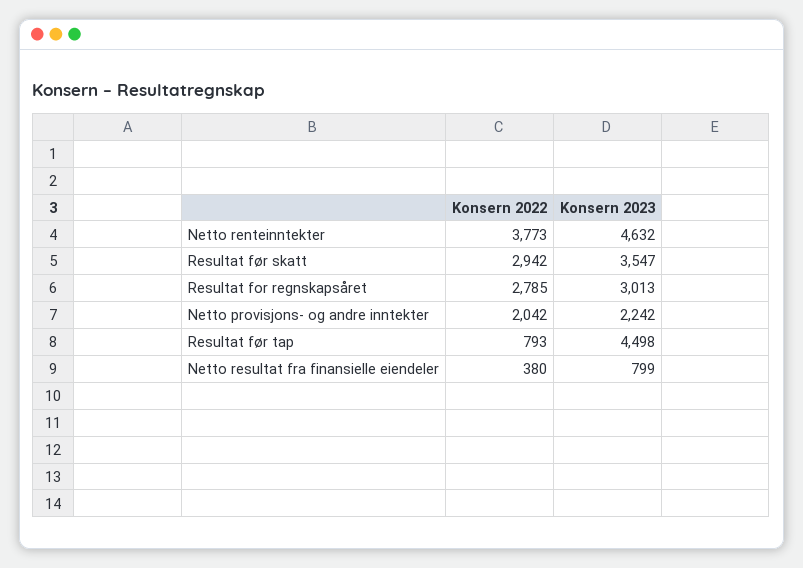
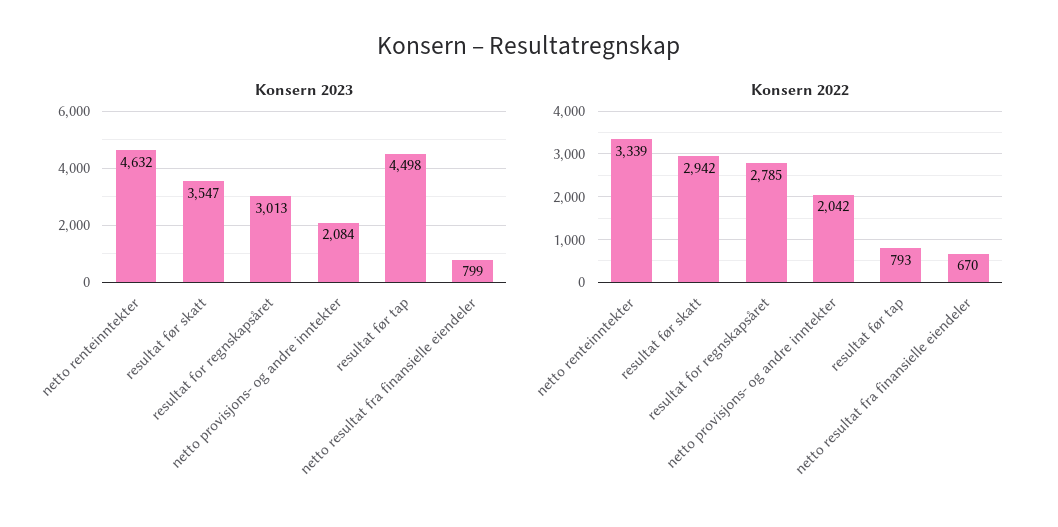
  {
    "Konsern 2022": {
-     "Netto renteinntekter": 3773,
+     "Netto renteinntekter": 3339,
      "Resultat før skatt": 2942,
      "Resultat for regnskapsåret": 2785,
      "Netto provisjons- og andre inntekter": 2042,
      "Resultat før tap": 793,
-     "Netto resultat fra finansielle eiendeler": 380
+     "Netto resultat fra finansielle eiendeler": 670
    },
    "Konsern 2023": {
      "Netto renteinntekter": 4632,
      "Resultat før skatt": 3547,
      "Resultat for regnskapsåret": 3013,
-     "Netto provisjons- og andre inntekter": 2242,
+     "Netto provisjons- og andre inntekter": 2084,
      "Resultat før tap": 4498,
      "Netto resultat fra finansielle eiendeler": 799
    }
  }

